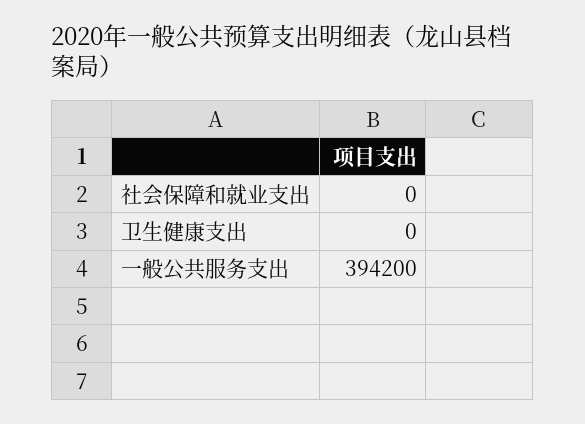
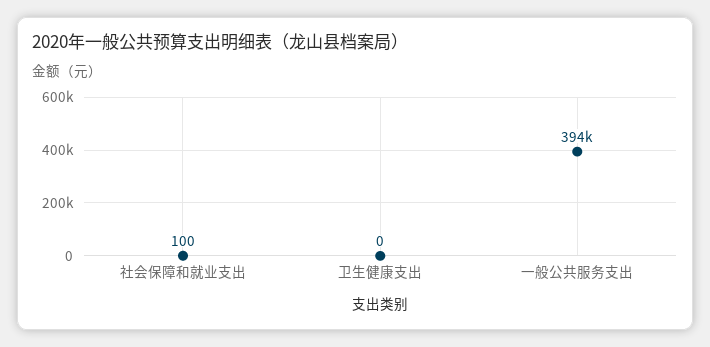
  {
-   "社会保障和就业支出": 0,
+   "社会保障和就业支出": 100,
    "卫生健康支出": 0,
    "一般公共服务支出": 394200
  }

